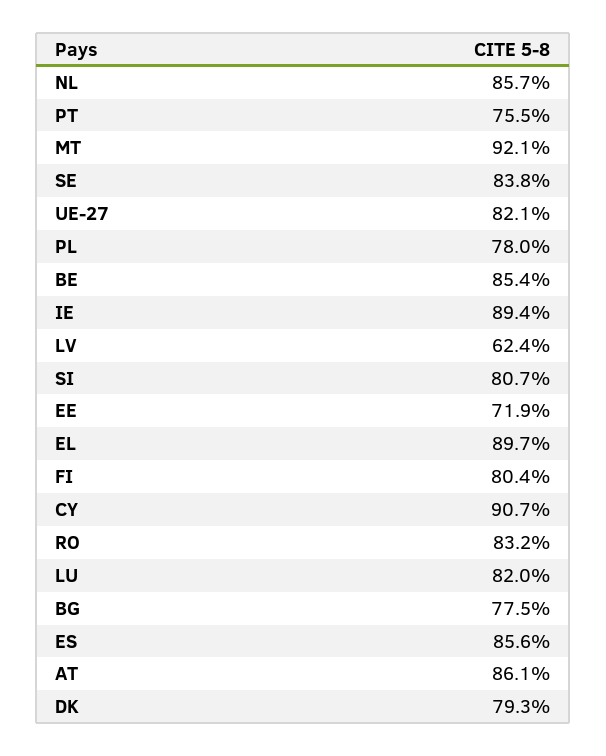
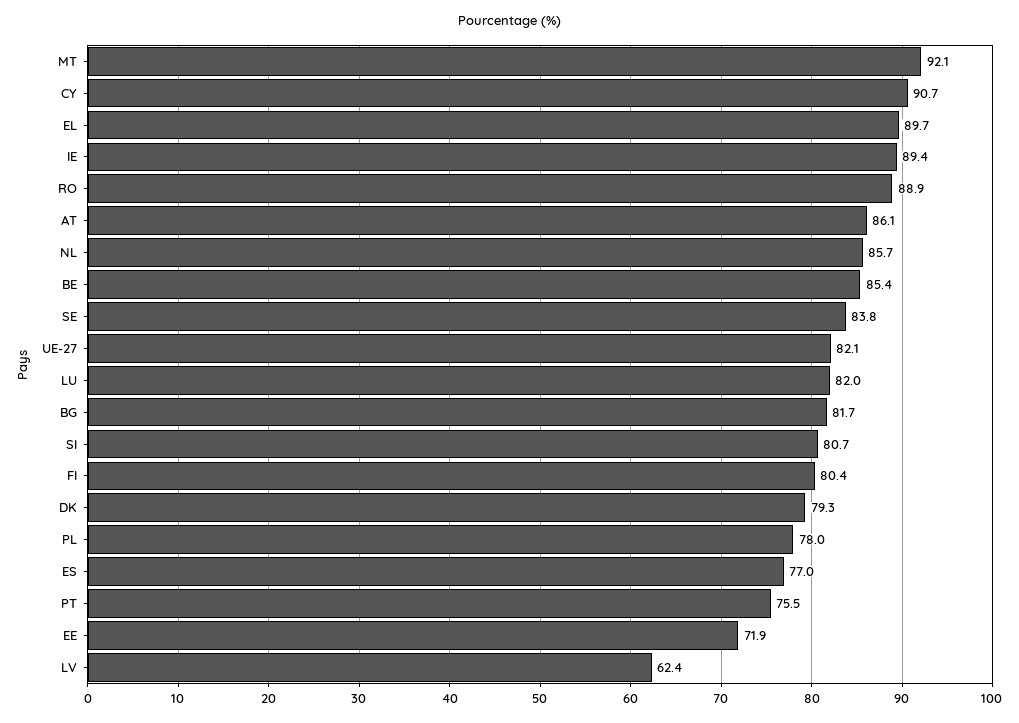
  {
    "NL": 85.7,
    "PT": 75.5,
    "MT": 92.1,
    "SE": 83.8,
    "UE-27": 82.1,
    "PL": 78,
    "BE": 85.4,
    "IE": 89.4,
    "LV": 62.4,
    "SI": 80.7,
    "EE": 71.9,
    "EL": 89.7,
    "FI": 80.4,
    "CY": 90.7,
-   "RO": 83.2,
+   "RO": 88.9,
    "LU": 82,
-   "BG": 77.5,
+   "BG": 81.7,
-   "ES": 85.6,
+   "ES": 77,
    "AT": 86.1,
    "DK": 79.3
  }

